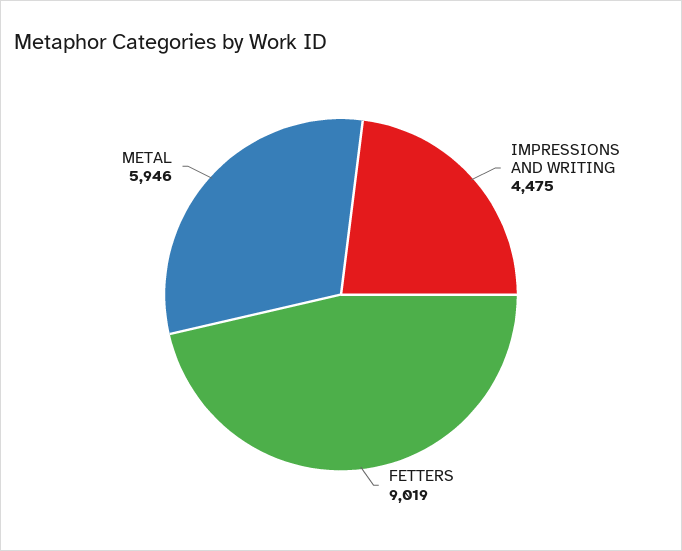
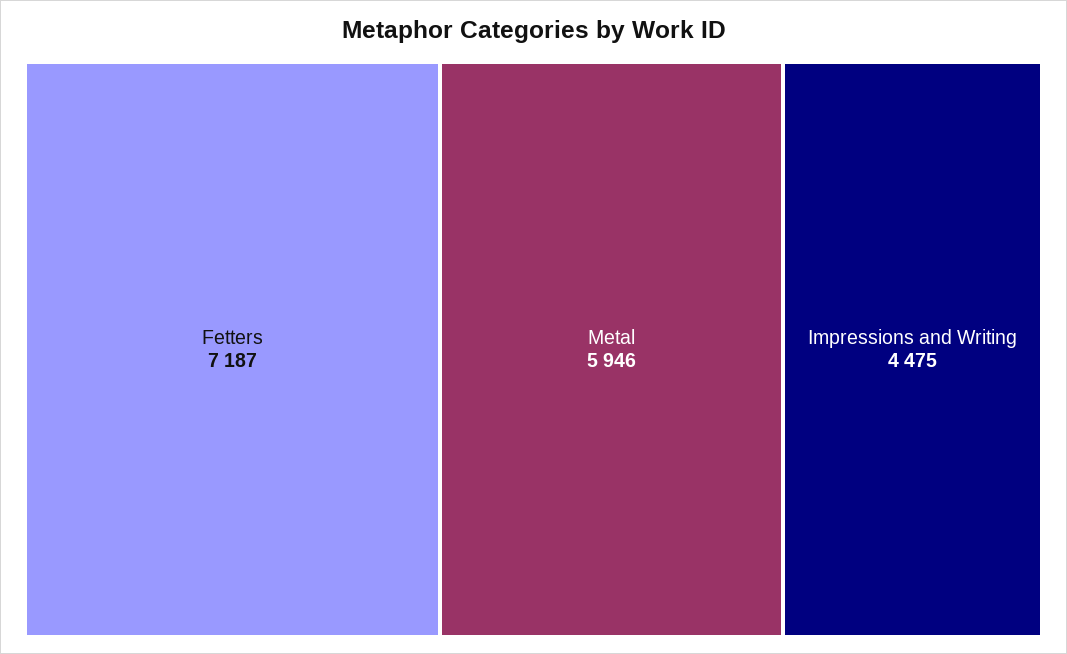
  {
    "IMPRESSIONS AND WRITING": 4475,
-   "FETTERS": 9019,
+   "FETTERS": 7187,
    "METAL": 5946
  }

